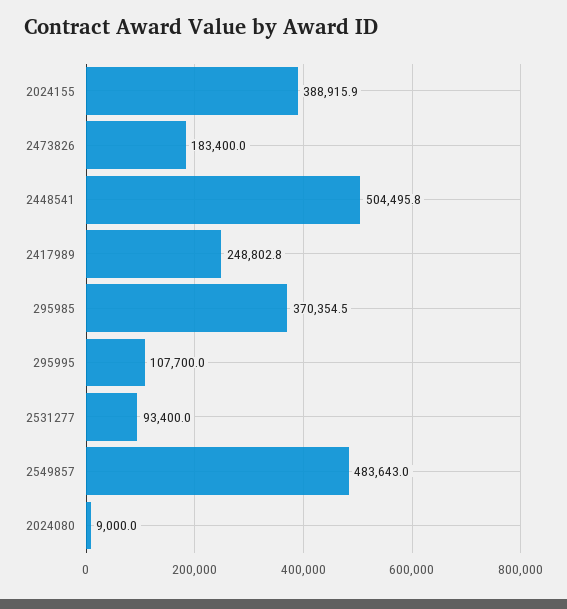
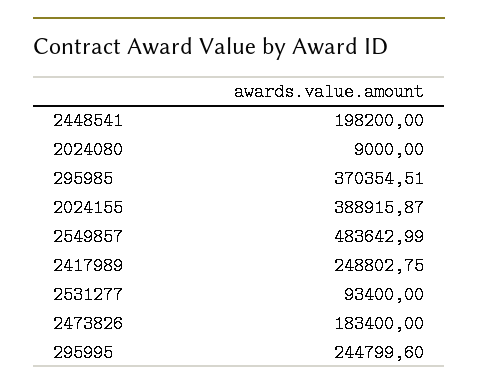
  {
    "2024155": 388915.87,
    "2473826": 183400,
-   "2448541": 504495.8,
+   "2448541": 198200,
    "2417989": 248802.75,
    "295985": 370354.51,
-   "295995": 107700,
+   "295995": 244799.6,
    "2531277": 93400,
    "2549857": 483642.99,
    "2024080": 9000
  }

